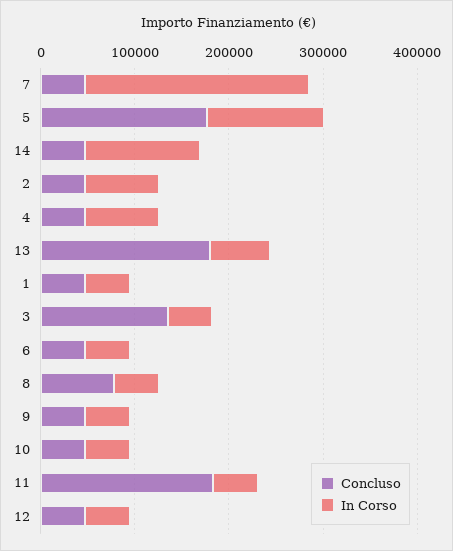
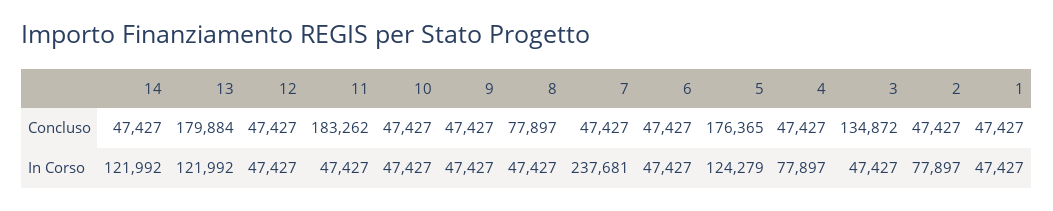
  {
    "Concluso": {
      "7": 47427,
      "5": 176365,
      "14": 47427,
      "2": 47427,
      "4": 47427,
      "13": 179884,
      "1": 47427,
      "3": 134872,
      "6": 47427,
      "8": 77897,
      "9": 47427,
      "10": 47427,
      "11": 183262,
      "12": 47427
    },
    "In Corso": {
      "7": 237681,
      "5": 124279,
      "14": 121992,
      "2": 77897,
      "4": 77897,
-     "13": 60000,
+     "13": 121992,
      "1": 47427,
      "3": 47427,
      "6": 47427,
      "8": 47427,
      "9": 47427,
      "10": 47427,
      "11": 47427,
      "12": 47427
    }
  }

